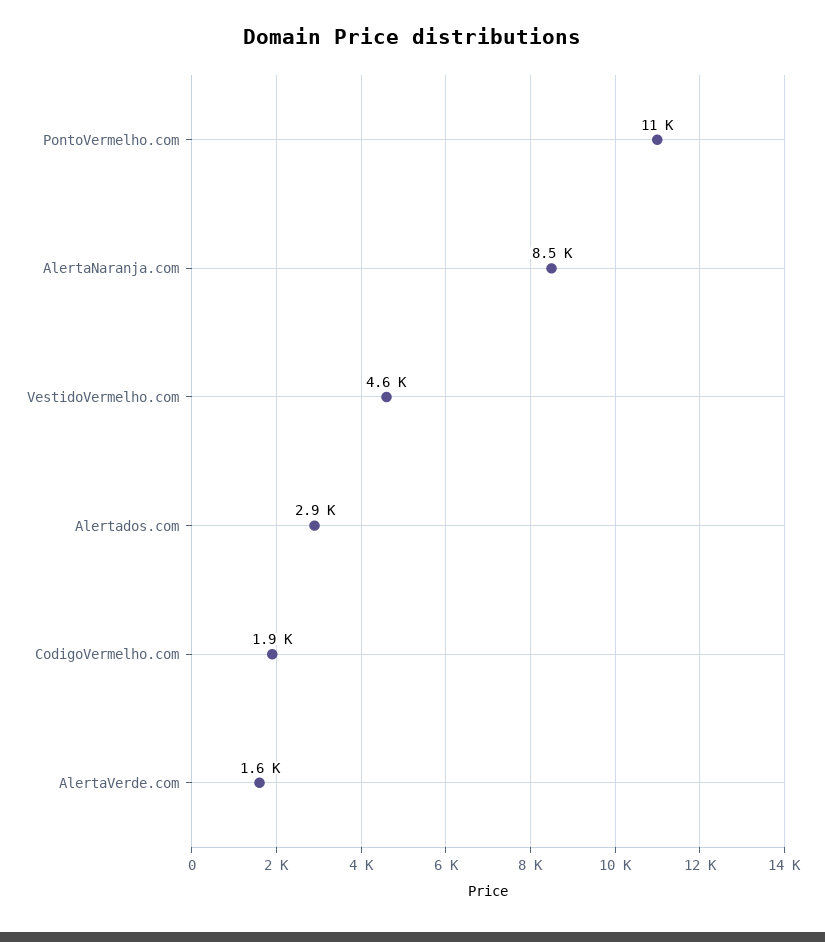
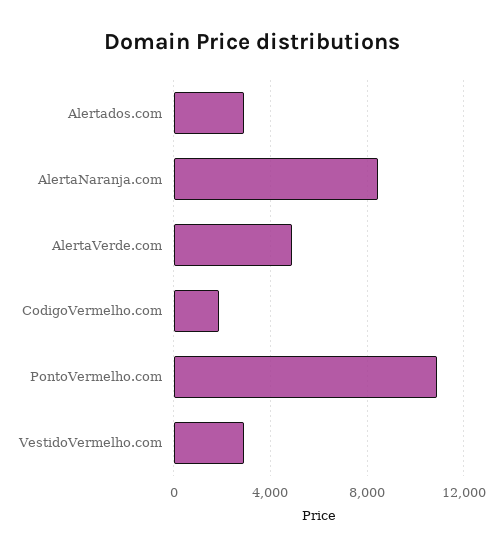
  {
    "PontoVermelho.com": 11000,
    "AlertaNaranja.com": 8500,
-   "VestidoVermelho.com": 4600,
+   "VestidoVermelho.com": 3000,
    "Alertados.com": 2900,
    "CodigoVermelho.com": 1900,
-   "AlertaVerde.com": 1600
+   "AlertaVerde.com": 5000
  }

